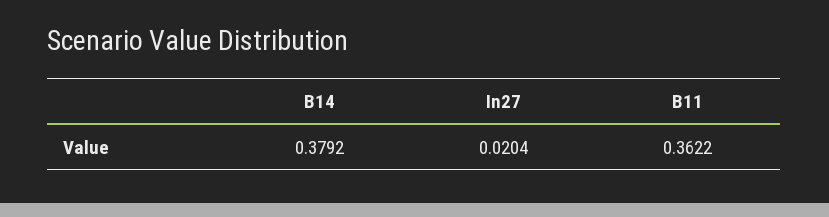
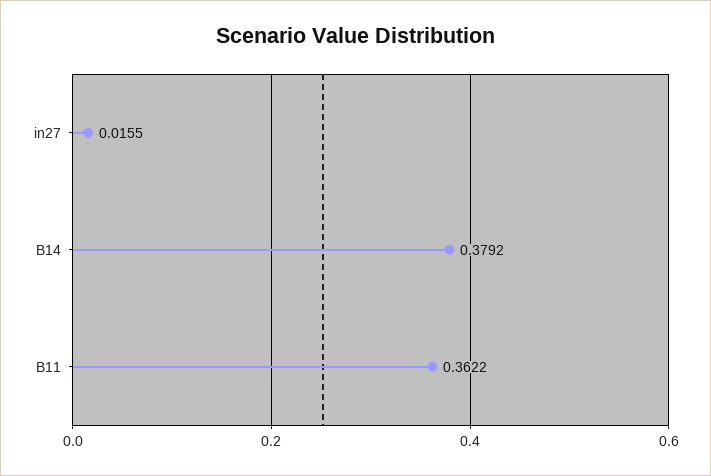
  {
    "B14": 0.3792,
-   "In27": 0.0204,
+   "In27": 0.0155,
    "B11": 0.3622
  }

